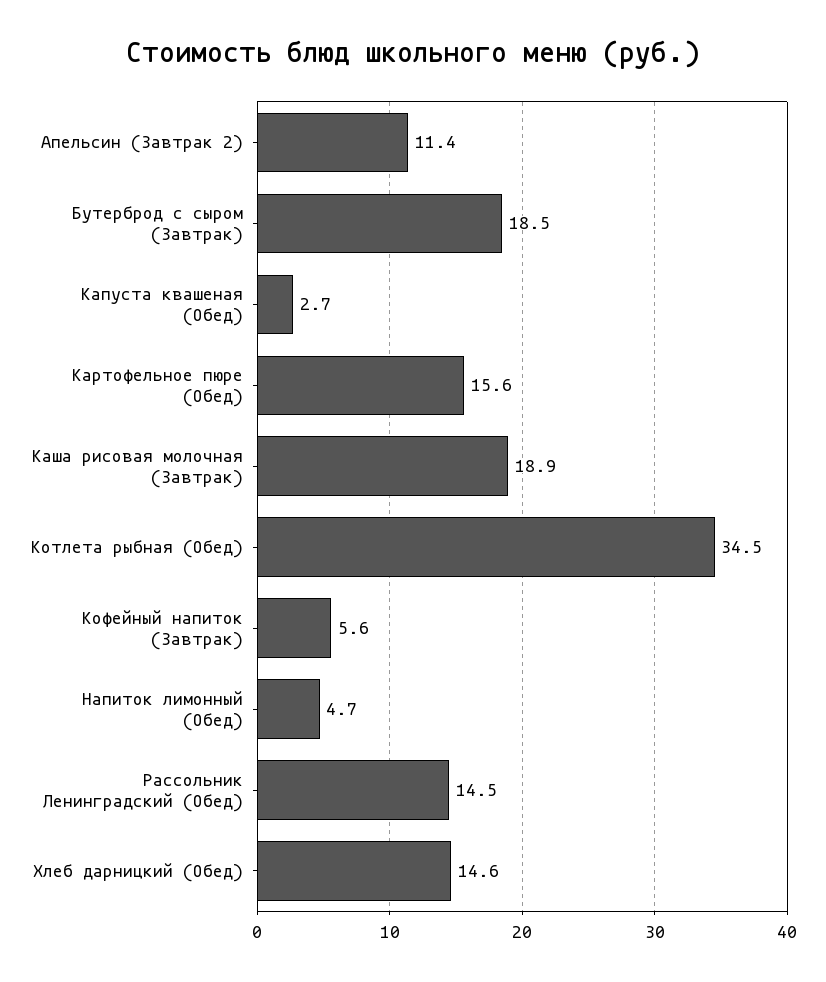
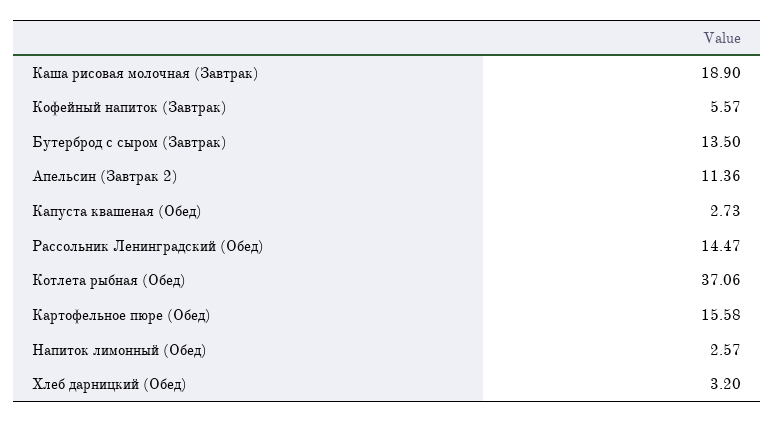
  {
    "Апельсин (Завтрак 2)": 11.36,
-   "Бутерброд с сыром (Завтрак)": 18.5,
+   "Бутерброд с сыром (Завтрак)": 13.5,
    "Капуста квашеная (Обед)": 2.73,
    "Картофельное пюре (Обед)": 15.58,
    "Каша рисовая молочная (Завтрак)": 18.9,
-   "Котлета рыбная (Обед)": 34.5,
+   "Котлета рыбная (Обед)": 37.06,
    "Кофейный напиток (Завтрак)": 5.57,
-   "Напиток лимонный (Обед)": 4.7,
+   "Напиток лимонный (Обед)": 2.57,
    "Рассольник Ленинградский (Обед)": 14.47,
-   "Хлеб дарницкий (Обед)": 14.6
+   "Хлеб дарницкий (Обед)": 3.2
  }

